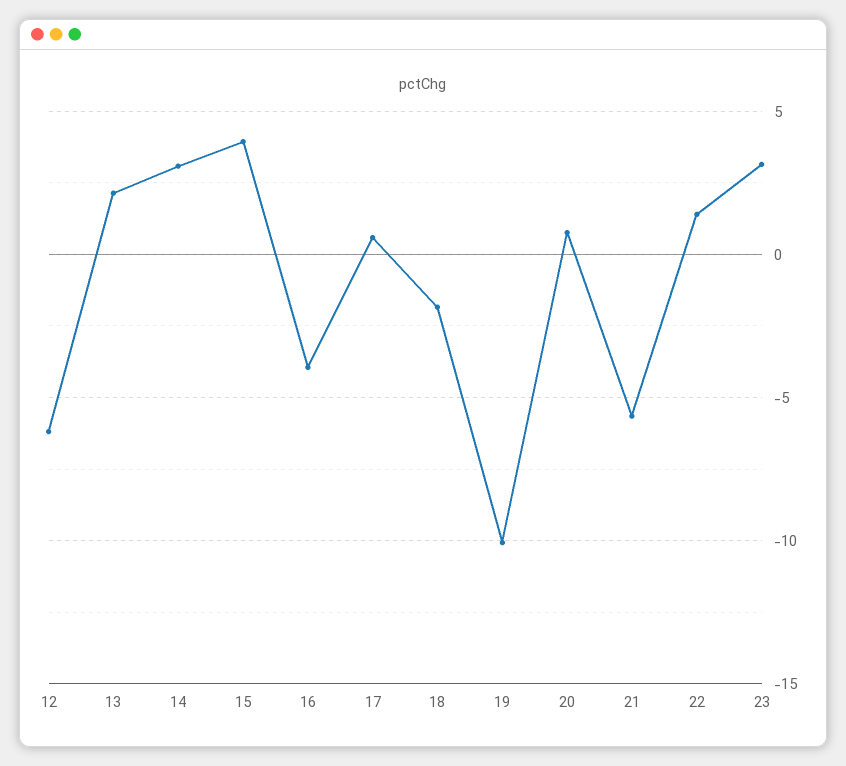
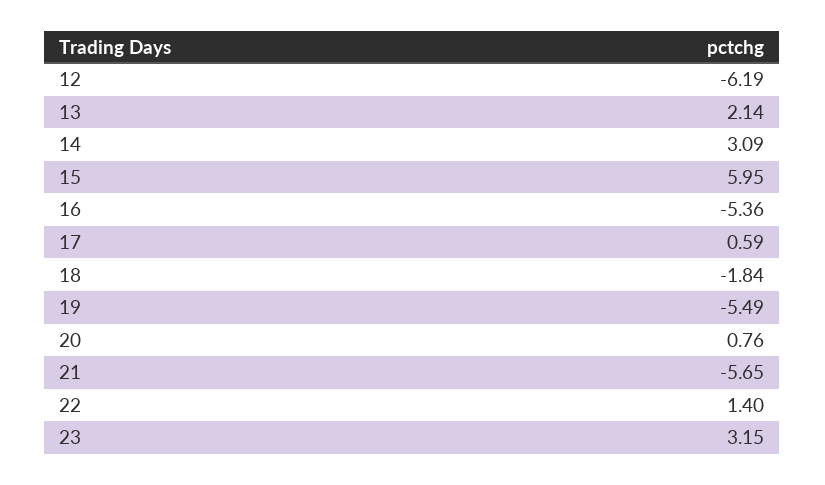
  {
    "12": -6.19,
    "13": 2.14,
    "14": 3.09,
-   "15": 4,
+   "15": 5.95,
-   "16": -4,
+   "16": -5.36,
    "17": 0.59,
    "18": -1.84,
-   "19": -10,
+   "19": -5.49,
    "20": 0.76,
    "21": -5.65,
    "22": 1.4,
    "23": 3.15
  }

